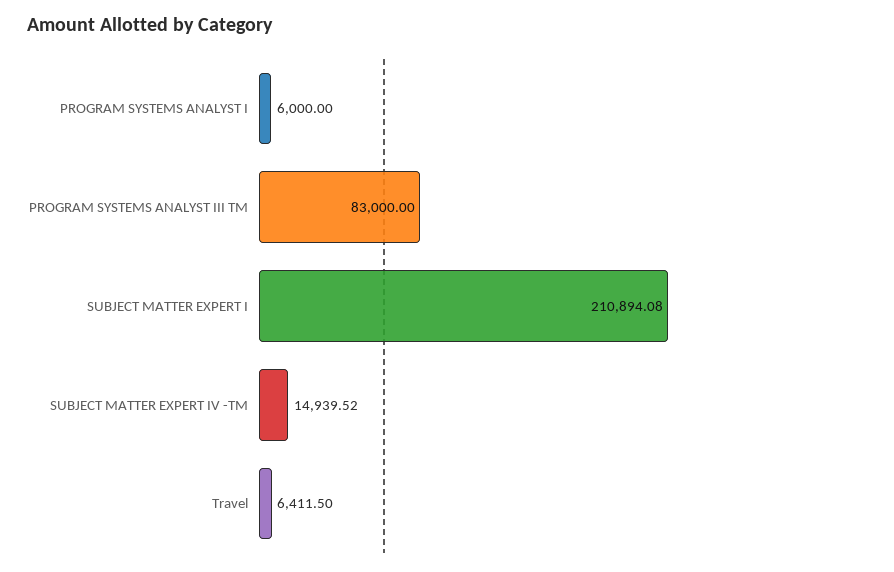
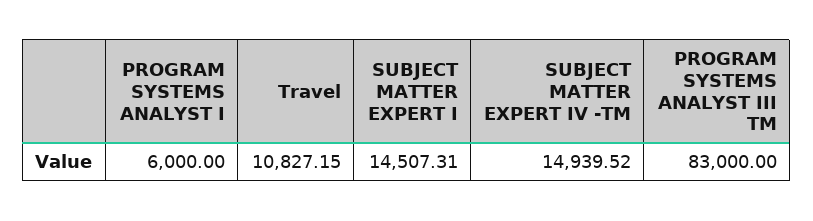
  {
    "PROGRAM SYSTEMS ANALYST I": 6000,
    "PROGRAM SYSTEMS ANALYST III TM": 83000,
-   "SUBJECT MATTER EXPERT I": 210894.08,
+   "SUBJECT MATTER EXPERT I": 14507.31,
    "SUBJECT MATTER EXPERT IV -TM": 14939.52,
-   "Travel": 6411.5
+   "Travel": 10827.15
  }

